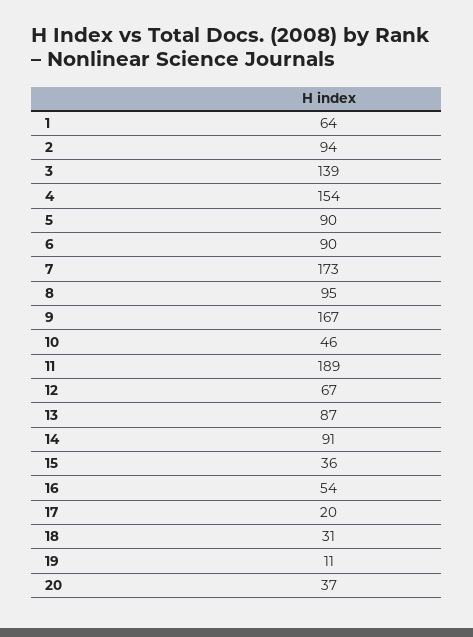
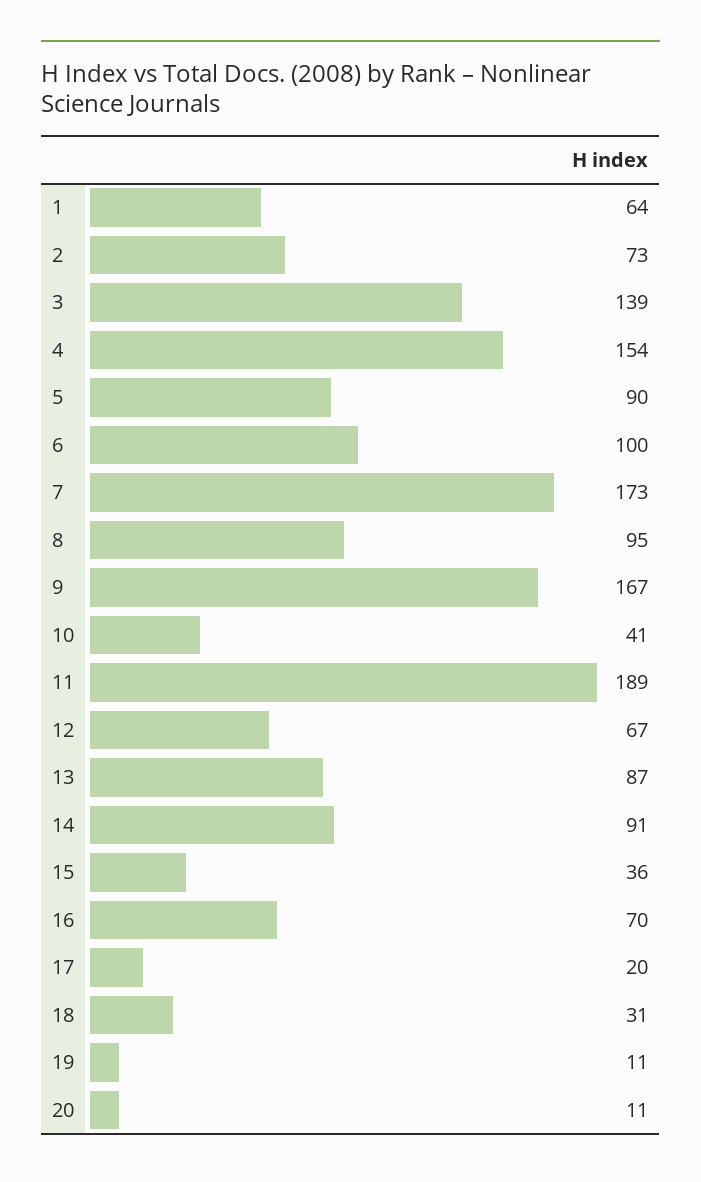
  {
    "1": 64,
-   "2": 94,
+   "2": 73,
    "3": 139,
    "4": 154,
    "5": 90,
-   "6": 90,
+   "6": 100,
    "7": 173,
    "8": 95,
    "9": 167,
-   "10": 46,
+   "10": 41,
    "11": 189,
    "12": 67,
    "13": 87,
    "14": 91,
    "15": 36,
-   "16": 54,
+   "16": 70,
    "17": 20,
    "18": 31,
    "19": 11,
-   "20": 37
+   "20": 11
  }

